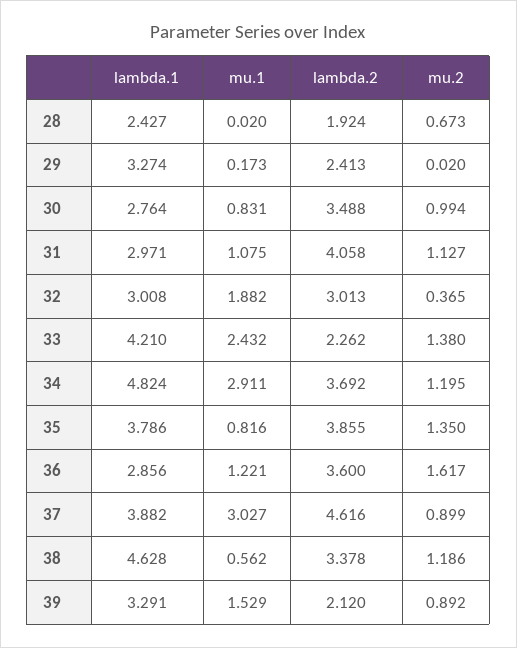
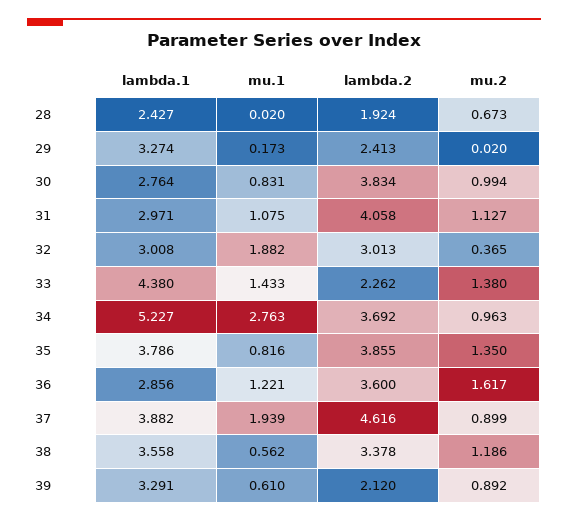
  {
    "lambda.1": {
      "28": 2.427,
      "29": 3.274,
      "30": 2.764,
      "31": 2.971,
      "32": 3.008,
-     "33": 4.21,
+     "33": 4.38,
-     "34": 4.824,
+     "34": 5.227,
      "35": 3.786,
      "36": 2.856,
      "37": 3.882,
-     "38": 4.628,
+     "38": 3.558,
      "39": 3.291
    },
    "mu.1": {
      "28": 0.02,
      "29": 0.173,
      "30": 0.831,
      "31": 1.075,
      "32": 1.882,
-     "33": 2.432,
+     "33": 1.433,
-     "34": 2.911,
+     "34": 2.763,
      "35": 0.816,
      "36": 1.221,
-     "37": 3.027,
+     "37": 1.939,
      "38": 0.562,
-     "39": 1.529
+     "39": 0.61
    },
    "lambda.2": {
      "28": 1.924,
      "29": 2.413,
-     "30": 3.488,
+     "30": 3.834,
      "31": 4.058,
      "32": 3.013,
      "33": 2.262,
      "34": 3.692,
      "35": 3.855,
      "36": 3.6,
      "37": 4.616,
      "38": 3.378,
      "39": 2.12
    },
    "mu.2": {
      "28": 0.673,
      "29": 0.02,
      "30": 0.994,
      "31": 1.127,
      "32": 0.365,
      "33": 1.38,
-     "34": 1.195,
+     "34": 0.963,
      "35": 1.35,
      "36": 1.617,
      "37": 0.899,
      "38": 1.186,
      "39": 0.892
    }
  }

